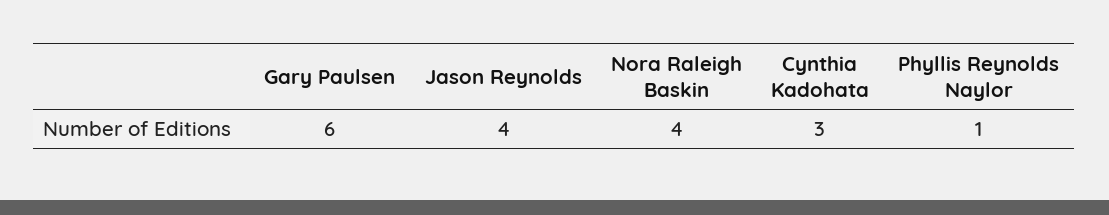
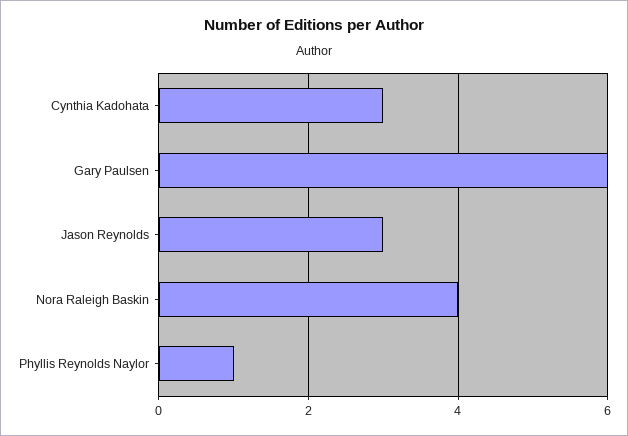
  {
    "Gary Paulsen": 6,
-   "Jason Reynolds": 4,
+   "Jason Reynolds": 3,
    "Nora Raleigh Baskin": 4,
    "Cynthia Kadohata": 3,
    "Phyllis Reynolds Naylor": 1
  }

